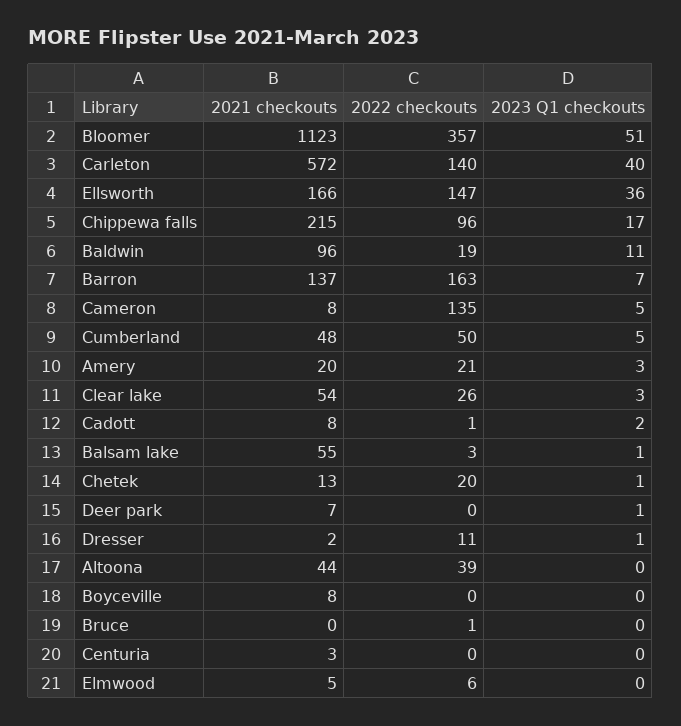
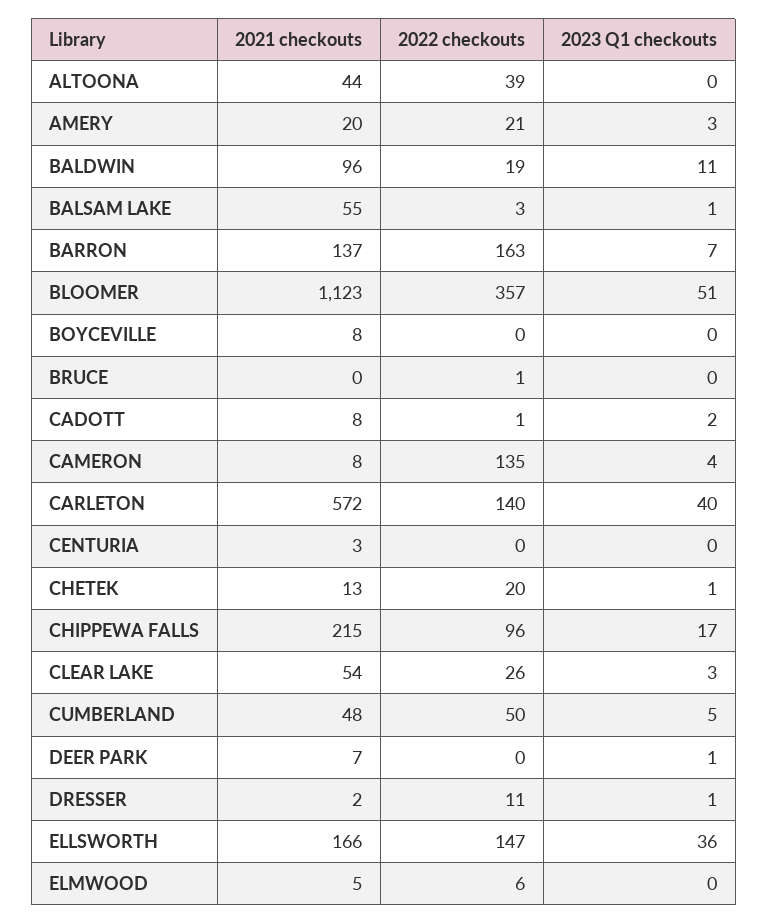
  {
    "2021 checkouts": {
      "Bloomer": 1123,
      "Carleton": 572,
      "Ellsworth": 166,
      "Chippewa falls": 215,
      "Baldwin": 96,
      "Barron": 137,
      "Cameron": 8,
      "Cumberland": 48,
      "Amery": 20,
      "Clear lake": 54,
      "Cadott": 8,
      "Balsam lake": 55,
      "Chetek": 13,
      "Deer park": 7,
      "Dresser": 2,
      "Altoona": 44,
      "Boyceville": 8,
      "Bruce": 0,
      "Centuria": 3,
      "Elmwood": 5
    },
    "2022 checkouts": {
      "Bloomer": 357,
      "Carleton": 140,
      "Ellsworth": 147,
      "Chippewa falls": 96,
      "Baldwin": 19,
      "Barron": 163,
      "Cameron": 135,
      "Cumberland": 50,
      "Amery": 21,
      "Clear lake": 26,
      "Cadott": 1,
      "Balsam lake": 3,
      "Chetek": 20,
      "Deer park": 0,
      "Dresser": 11,
      "Altoona": 39,
      "Boyceville": 0,
      "Bruce": 1,
      "Centuria": 0,
      "Elmwood": 6
    },
    "2023 Q1 checkouts": {
      "Bloomer": 51,
      "Carleton": 40,
      "Ellsworth": 36,
      "Chippewa falls": 17,
      "Baldwin": 11,
      "Barron": 7,
-     "Cameron": 5,
+     "Cameron": 4,
      "Cumberland": 5,
      "Amery": 3,
      "Clear lake": 3,
      "Cadott": 2,
      "Balsam lake": 1,
      "Chetek": 1,
      "Deer park": 1,
      "Dresser": 1,
      "Altoona": 0,
      "Boyceville": 0,
      "Bruce": 0,
      "Centuria": 0,
      "Elmwood": 0
    }
  }

